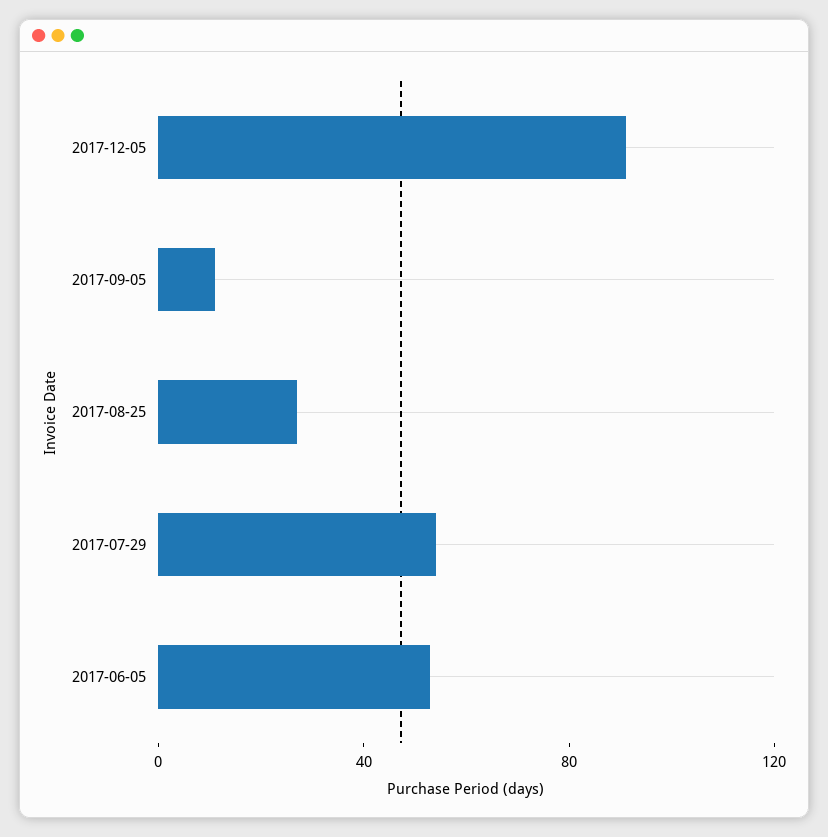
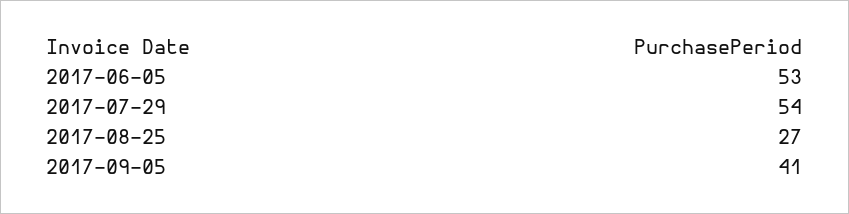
  {
-   "2017-12-05": 90,
-   "2017-09-05": 10,
+   "2017-09-05": 41,
    "2017-08-25": 27,
    "2017-07-29": 54,
    "2017-06-05": 53
  }

